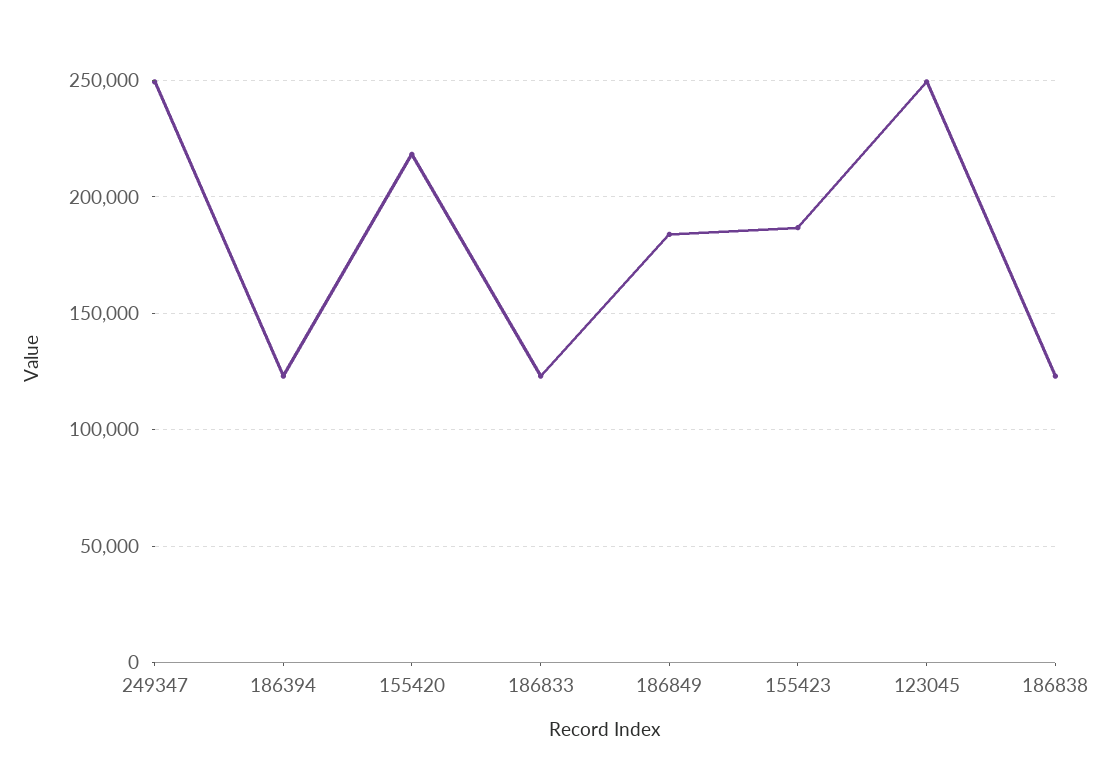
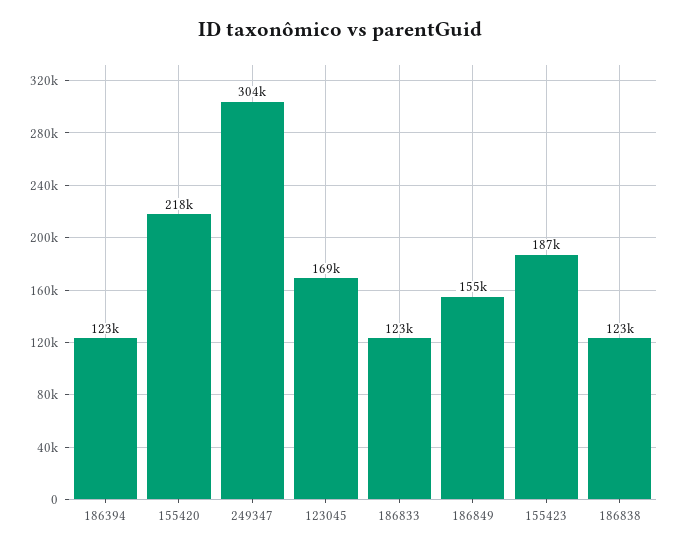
  {
-   "249347": 250000,
+   "249347": 304000,
    "186394": 123000,
    "155420": 218000,
    "186833": 123000,
-   "186849": 185000,
+   "186849": 155000,
    "155423": 187000,
-   "123045": 250000,
+   "123045": 169000,
    "186838": 123000
  }

